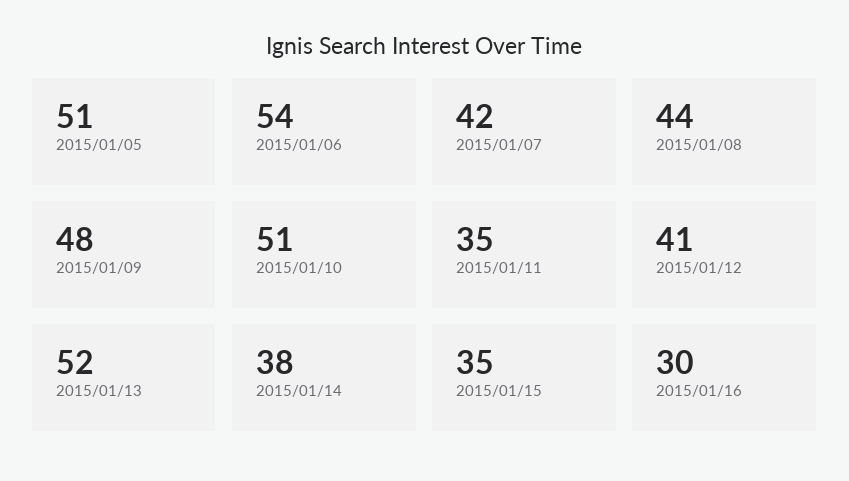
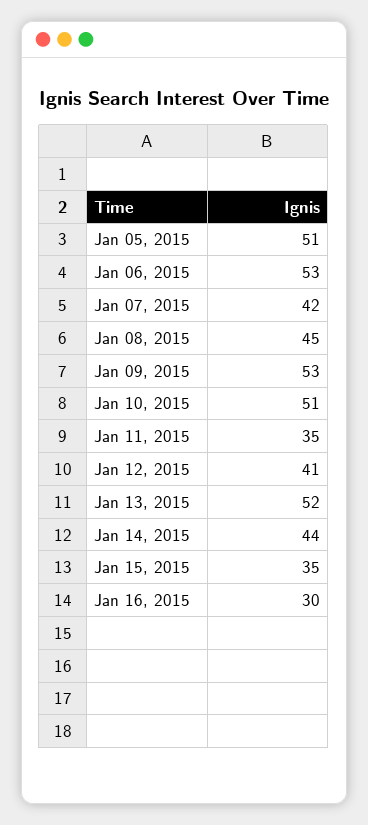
  {
    "2015/01/05": 51,
-   "2015/01/06": 54,
+   "2015/01/06": 53,
    "2015/01/07": 42,
-   "2015/01/08": 44,
+   "2015/01/08": 45,
-   "2015/01/09": 48,
+   "2015/01/09": 53,
    "2015/01/10": 51,
    "2015/01/11": 35,
    "2015/01/12": 41,
    "2015/01/13": 52,
-   "2015/01/14": 38,
+   "2015/01/14": 44,
    "2015/01/15": 35,
    "2015/01/16": 30
  }

